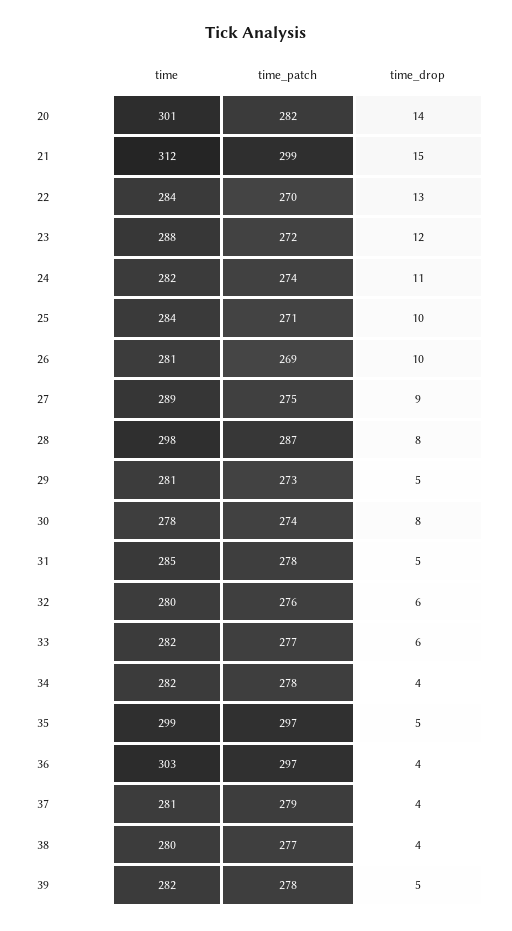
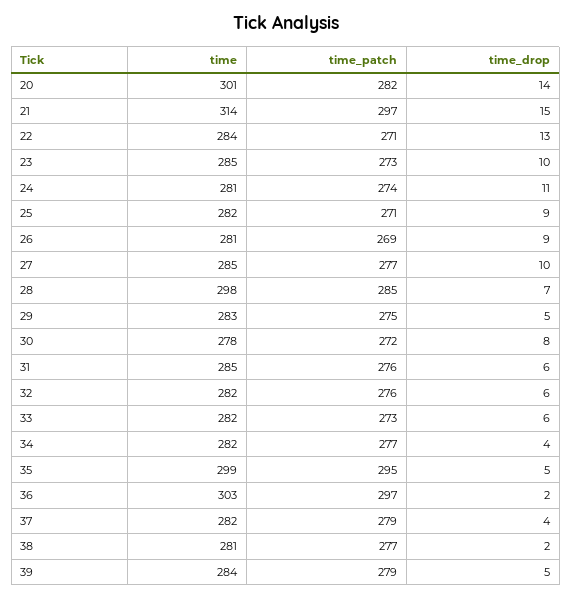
  {
    "time": {
      "20": 301,
-     "21": 312,
+     "21": 314,
      "22": 284,
-     "23": 288,
+     "23": 285,
-     "24": 282,
+     "24": 281,
-     "25": 284,
+     "25": 282,
      "26": 281,
-     "27": 289,
+     "27": 285,
      "28": 298,
-     "29": 281,
+     "29": 283,
      "30": 278,
      "31": 285,
-     "32": 280,
+     "32": 282,
      "33": 282,
      "34": 282,
      "35": 299,
      "36": 303,
-     "37": 281,
+     "37": 282,
-     "38": 280,
+     "38": 281,
-     "39": 282
+     "39": 284
    },
    "time_patch": {
      "20": 282,
-     "21": 299,
+     "21": 297,
-     "22": 270,
+     "22": 271,
-     "23": 272,
+     "23": 273,
      "24": 274,
      "25": 271,
      "26": 269,
-     "27": 275,
+     "27": 277,
-     "28": 287,
+     "28": 285,
-     "29": 273,
+     "29": 275,
-     "30": 274,
+     "30": 272,
-     "31": 278,
+     "31": 276,
      "32": 276,
-     "33": 277,
+     "33": 273,
-     "34": 278,
+     "34": 277,
-     "35": 297,
+     "35": 295,
      "36": 297,
      "37": 279,
      "38": 277,
-     "39": 278
+     "39": 279
    },
    "time_drop": {
      "20": 14,
      "21": 15,
      "22": 13,
-     "23": 12,
+     "23": 10,
      "24": 11,
-     "25": 10,
+     "25": 9,
-     "26": 10,
+     "26": 9,
-     "27": 9,
+     "27": 10,
-     "28": 8,
+     "28": 7,
      "29": 5,
      "30": 8,
-     "31": 5,
+     "31": 6,
      "32": 6,
      "33": 6,
      "34": 4,
      "35": 5,
-     "36": 4,
+     "36": 2,
      "37": 4,
-     "38": 4,
+     "38": 2,
      "39": 5
    }
  }

